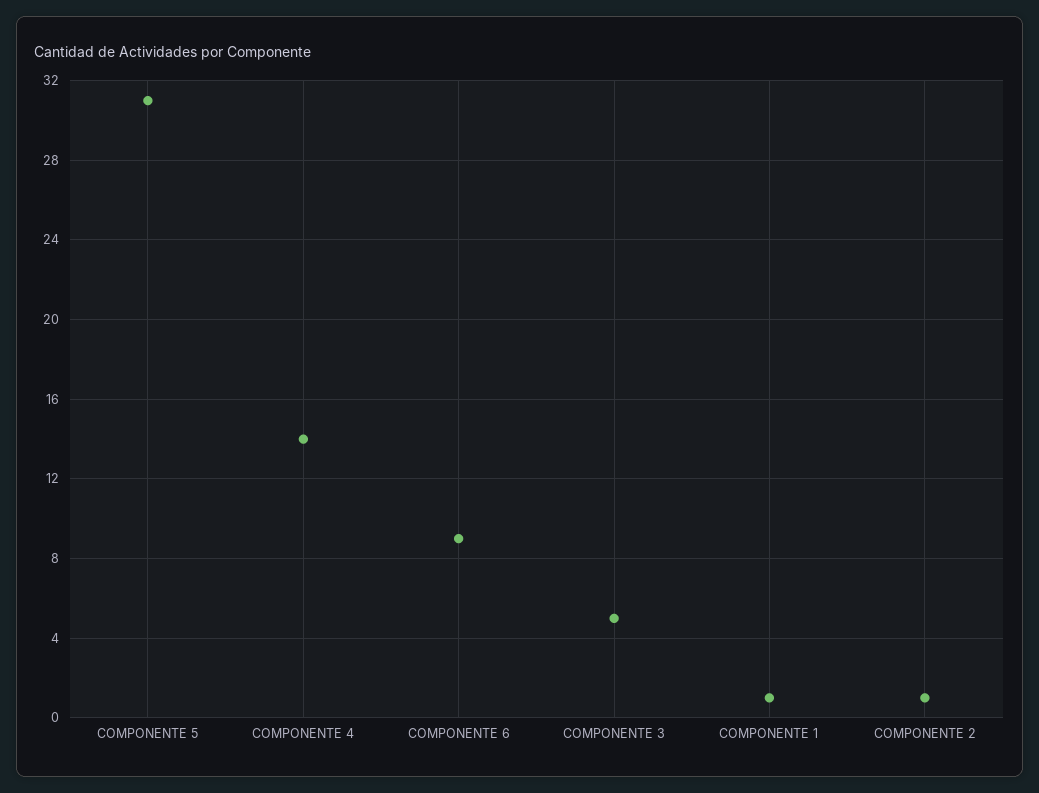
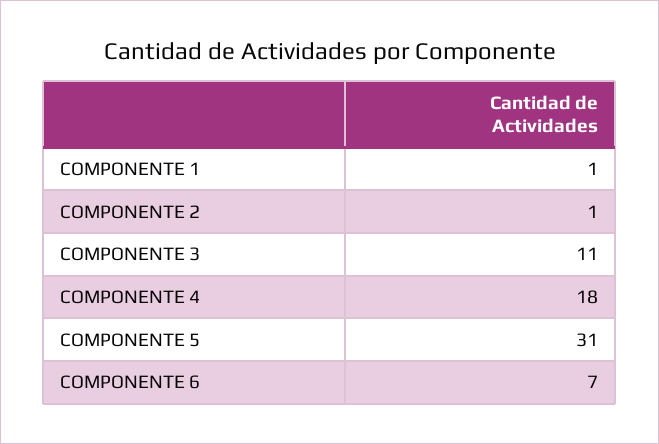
  {
    "COMPONENTE 5": 31,
-   "COMPONENTE 4": 14,
+   "COMPONENTE 4": 18,
-   "COMPONENTE 6": 9,
+   "COMPONENTE 6": 7,
-   "COMPONENTE 3": 5,
+   "COMPONENTE 3": 11,
    "COMPONENTE 1": 1,
    "COMPONENTE 2": 1
  }

